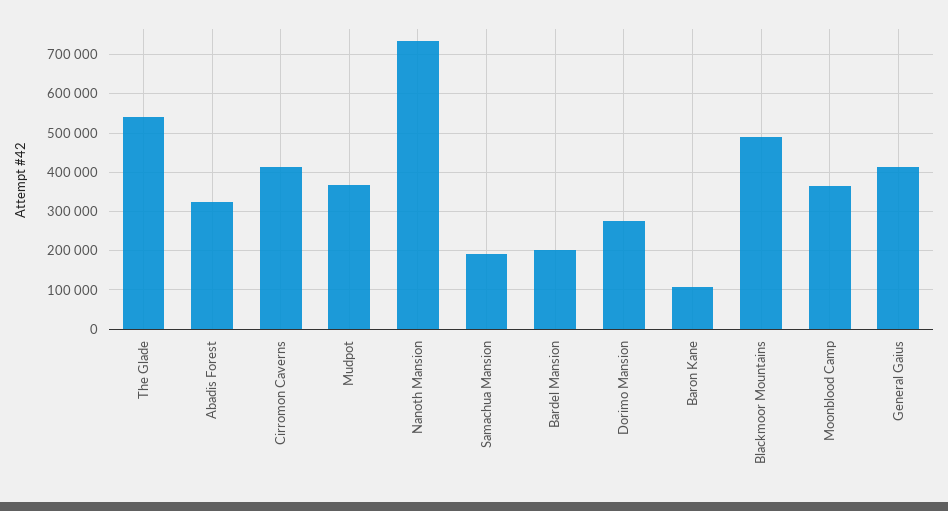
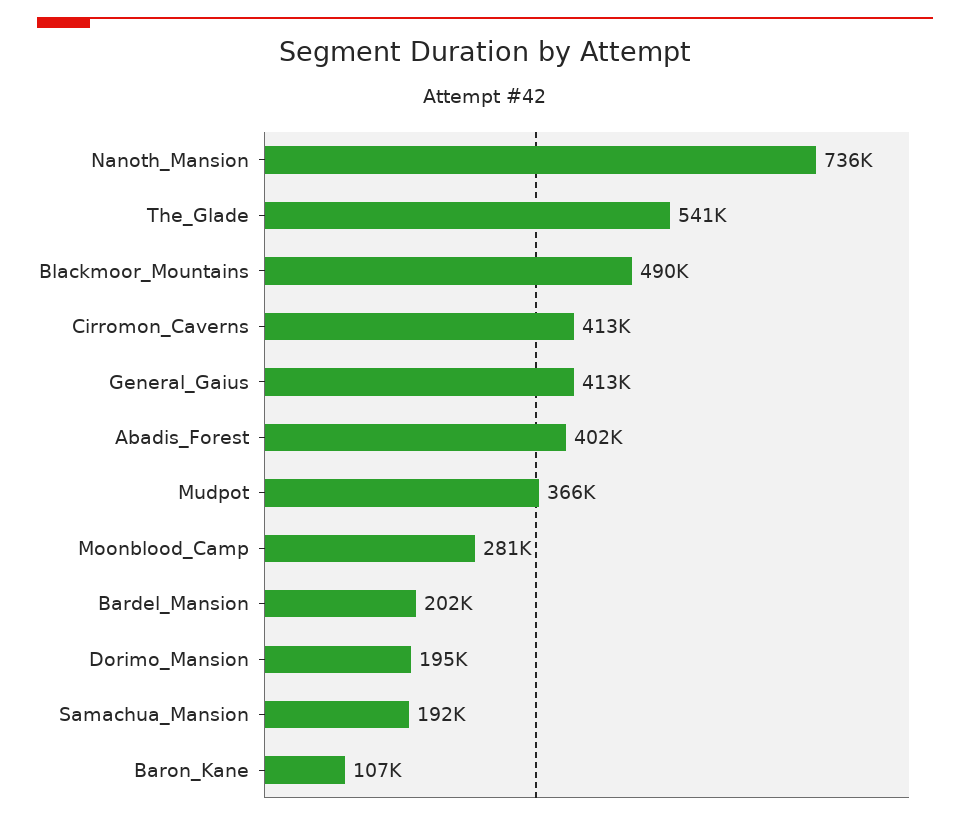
  {
    "The Glade": 541000,
-   "Abadis Forest": 320000,
+   "Abadis Forest": 402000,
    "Cirromon Caverns": 413000,
    "Mudpot": 366000,
    "Nanoth Mansion": 736000,
    "Samachua Mansion": 192000,
    "Bardel Mansion": 202000,
-   "Dorimo Mansion": 280000,
+   "Dorimo Mansion": 195000,
    "Baron Kane": 107000,
    "Blackmoor Mountains": 490000,
-   "Moonblood Camp": 360000,
+   "Moonblood Camp": 281000,
    "General Gaius": 413000
  }

